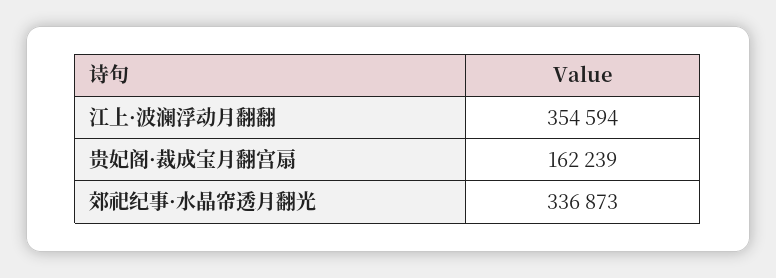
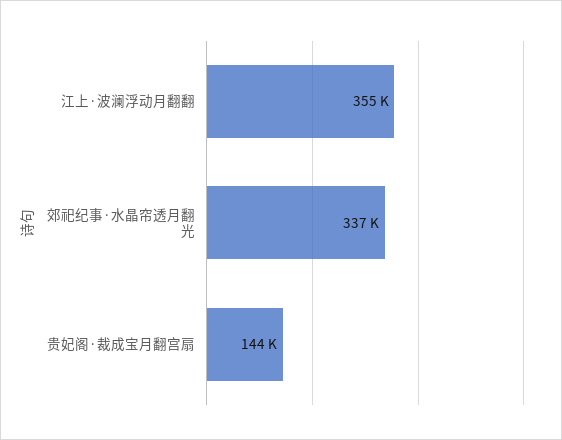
  {
    "江上·波澜浮动月翻翻": 354594,
-   "贵妃阁·裁成宝月翻宫扇": 162239,
+   "贵妃阁·裁成宝月翻宫扇": 144000,
    "郊祀纪事·水晶帘透月翻光": 336873
  }

